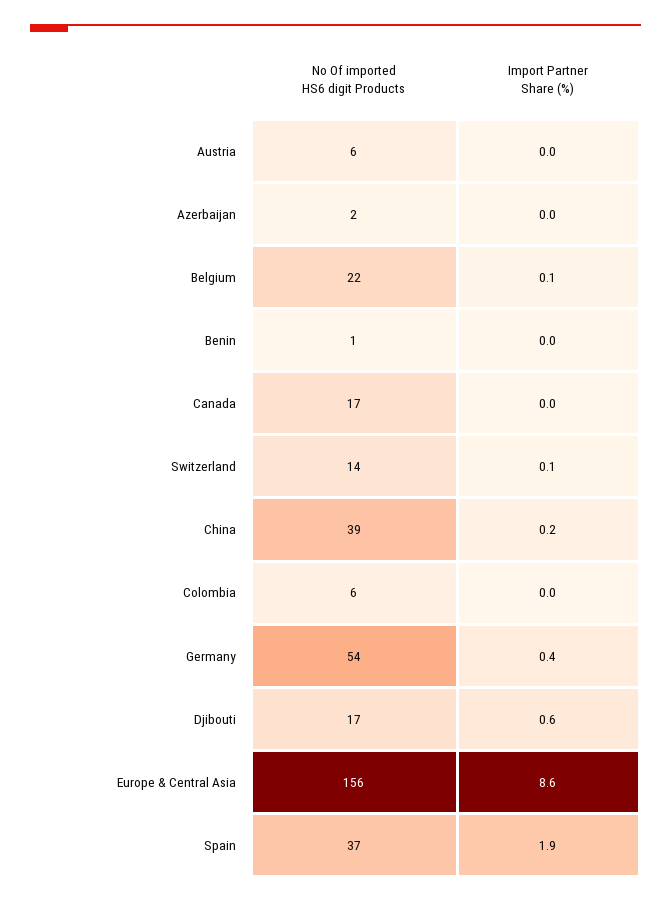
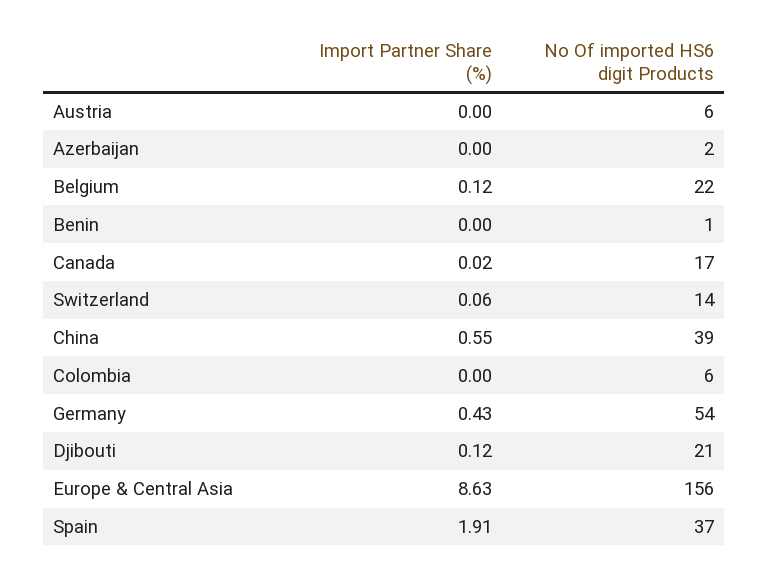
  {
    "No Of imported HS6 digit Products": {
      "Austria": 6,
      "Azerbaijan": 2,
      "Belgium": 22,
      "Benin": 1,
      "Canada": 17,
      "Switzerland": 14,
      "China": 39,
      "Colombia": 6,
      "Germany": 54,
-     "Djibouti": 17,
+     "Djibouti": 21,
      "Europe & Central Asia": 156,
      "Spain": 37
    },
    "Import Partner Share (%)": {
      "Austria": 0,
      "Azerbaijan": 0,
      "Belgium": 0.12,
      "Benin": 0,
      "Canada": 0.02,
      "Switzerland": 0.06,
-     "China": 0.2,
+     "China": 0.55,
      "Colombia": 0,
      "Germany": 0.43,
-     "Djibouti": 0.6,
+     "Djibouti": 0.12,
      "Europe & Central Asia": 8.63,
      "Spain": 1.91
    }
  }

